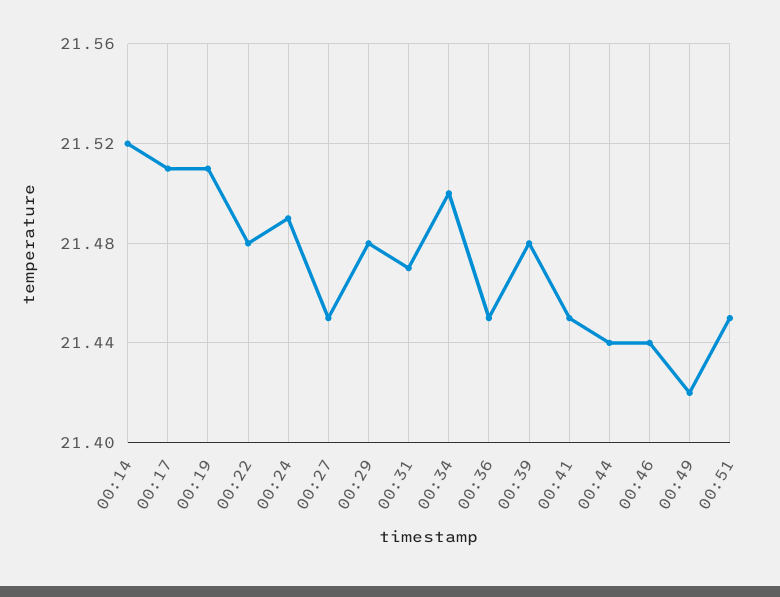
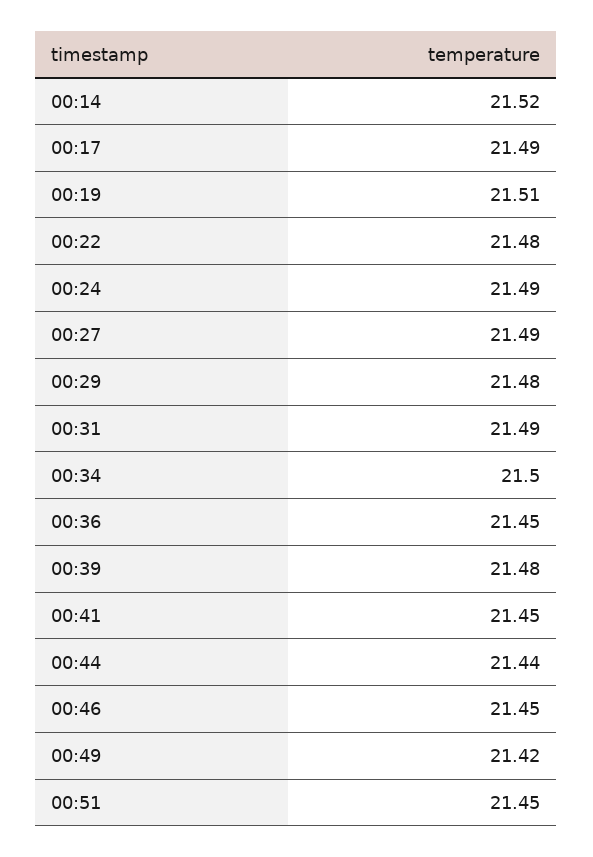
  {
    "00:14": 21.52,
-   "00:17": 21.51,
+   "00:17": 21.49,
    "00:19": 21.51,
    "00:22": 21.48,
    "00:24": 21.49,
-   "00:27": 21.45,
+   "00:27": 21.49,
    "00:29": 21.48,
-   "00:31": 21.47,
+   "00:31": 21.49,
    "00:34": 21.5,
    "00:36": 21.45,
    "00:39": 21.48,
    "00:41": 21.45,
    "00:44": 21.44,
-   "00:46": 21.44,
+   "00:46": 21.45,
    "00:49": 21.42,
    "00:51": 21.45
  }

